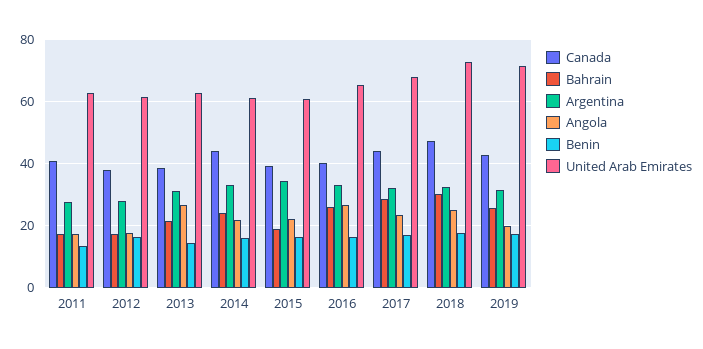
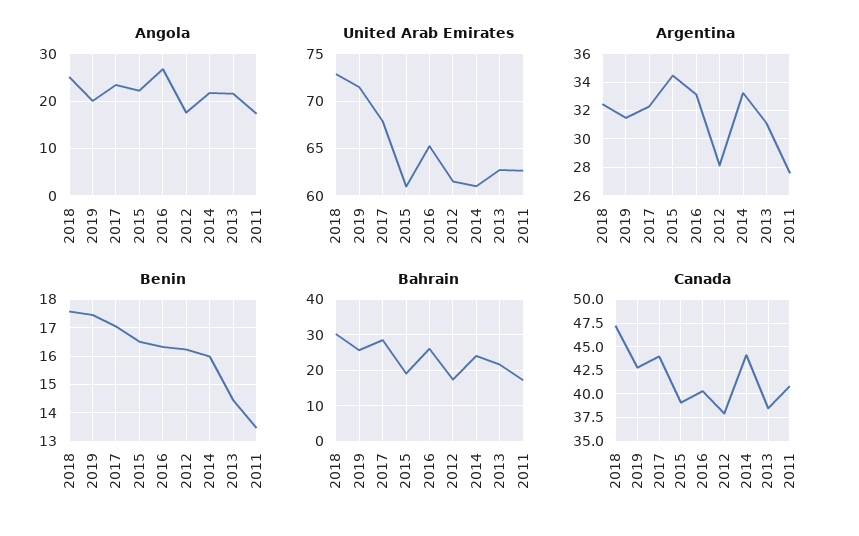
  {
    "Canada": {
      "2011": 40,
      "2012": 38,
      "2013": 38,
      "2014": 44,
      "2015": 40,
      "2016": 40,
      "2017": 44,
      "2018": 48,
      "2019": 42
    },
    "Bahrain": {
      "2011": 18,
      "2012": 18,
      "2013": 22,
      "2014": 24,
      "2015": 20,
      "2016": 26,
      "2017": 28,
      "2018": 30,
      "2019": 26
    },
    "Argentina": {
      "2011": 27.5,
      "2012": 28,
      "2013": 31,
      "2014": 33,
      "2015": 34.5,
      "2016": 33,
      "2017": 32.5,
      "2018": 32.5,
      "2019": 31.5
    },
    "Angola": {
      "2011": 18,
      "2012": 18,
-     "2013": 26,
+     "2013": 22,
      "2014": 22,
      "2015": 22,
      "2016": 26,
      "2017": 24,
      "2018": 26,
      "2019": 20
    },
    "Benin": {
      "2011": 13.5,
      "2012": 16.25,
      "2013": 14.5,
      "2014": 16,
      "2015": 16.5,
      "2016": 16.25,
      "2017": 17,
      "2018": 17.5,
      "2019": 17.5
    },
    "United Arab Emirates": {
      "2011": 63,
      "2012": 62,
      "2013": 63,
      "2014": 61,
      "2015": 61,
      "2016": 65,
      "2017": 68,
      "2018": 73,
      "2019": 71
    }
  }

